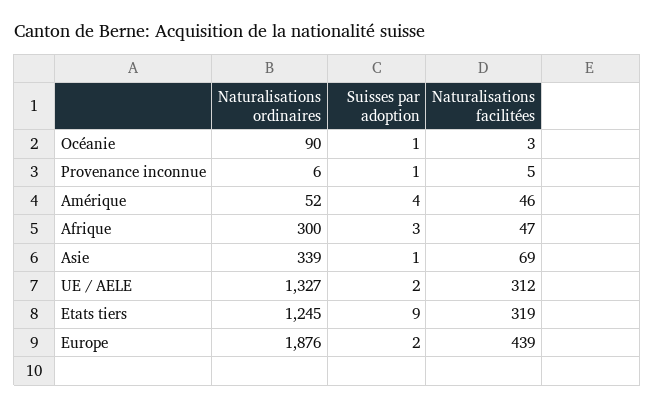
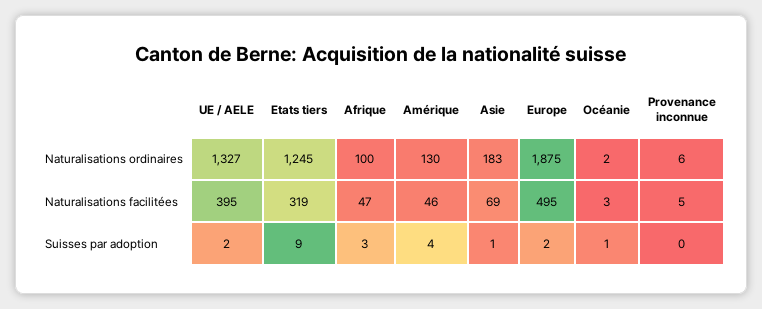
  {
    "Naturalisations ordinaires": {
-     "Océanie": 90,
+     "Océanie": 2,
      "Provenance inconnue": 6,
-     "Amérique": 52,
+     "Amérique": 130,
-     "Afrique": 300,
+     "Afrique": 100,
-     "Asie": 339,
+     "Asie": 183,
      "UE / AELE": 1327,
      "Etats tiers": 1245,
-     "Europe": 1876
+     "Europe": 1875
    },
    "Suisses par adoption": {
      "Océanie": 1,
-     "Provenance inconnue": 1,
+     "Provenance inconnue": 0,
      "Amérique": 4,
      "Afrique": 3,
      "Asie": 1,
      "UE / AELE": 2,
      "Etats tiers": 9,
      "Europe": 2
    },
    "Naturalisations facilitées": {
      "Océanie": 3,
      "Provenance inconnue": 5,
      "Amérique": 46,
      "Afrique": 47,
      "Asie": 69,
-     "UE / AELE": 312,
+     "UE / AELE": 395,
      "Etats tiers": 319,
-     "Europe": 439
+     "Europe": 495
    }
  }

